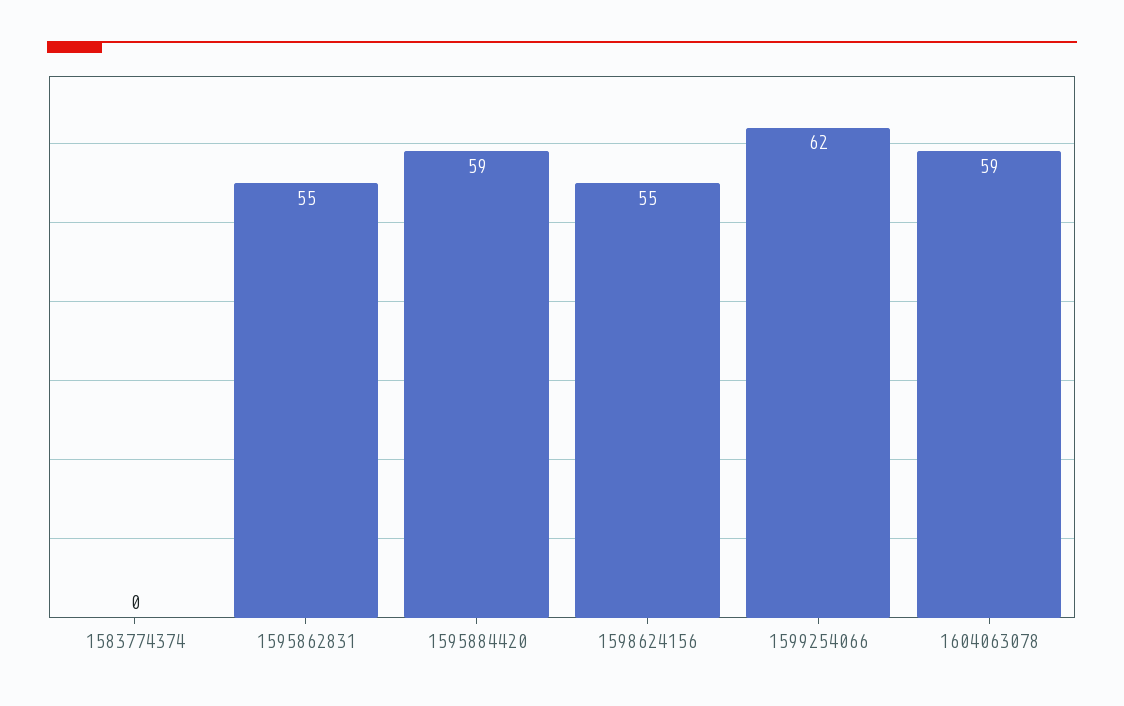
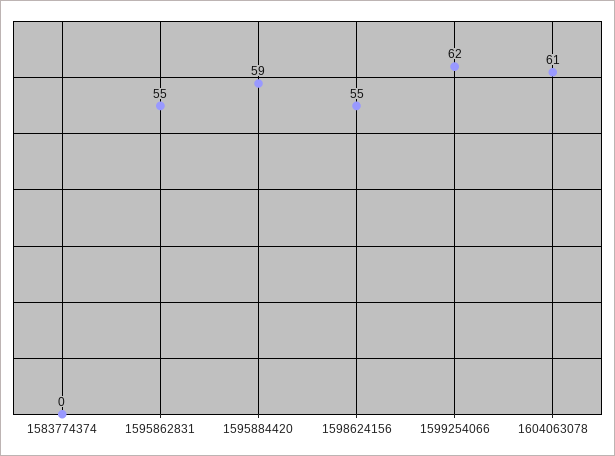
  {
    "1583774374": 0,
    "1595862831": 55,
    "1595884420": 59,
    "1598624156": 55,
    "1599254066": 62,
-   "1604063078": 59
+   "1604063078": 61
  }

